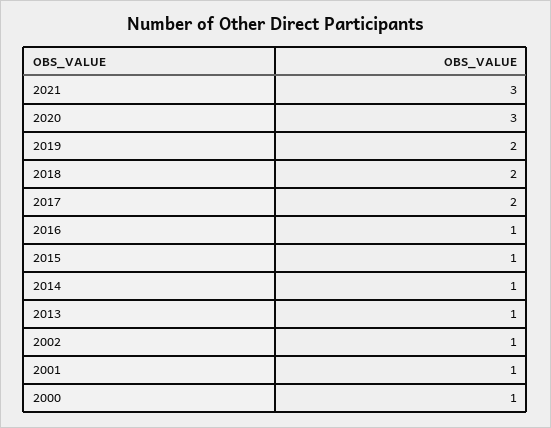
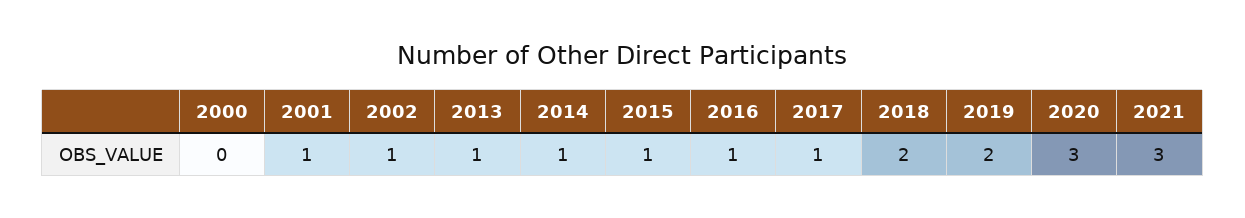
  {
    "2021": 3,
    "2020": 3,
    "2019": 2,
    "2018": 2,
-   "2017": 2,
+   "2017": 1,
    "2016": 1,
    "2015": 1,
    "2014": 1,
    "2013": 1,
    "2002": 1,
    "2001": 1,
-   "2000": 1
+   "2000": 0
  }

